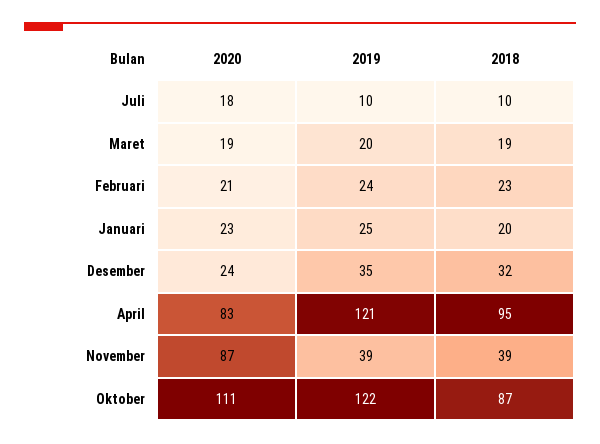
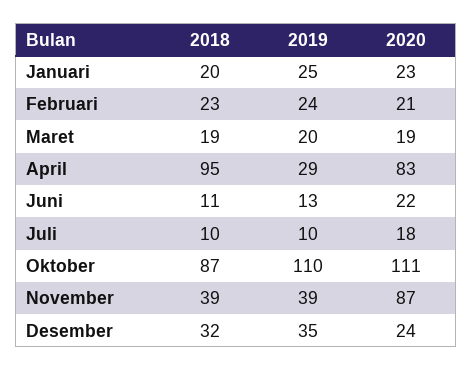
  {
    "2020": {
      "Juli": 18,
      "Maret": 19,
      "Februari": 21,
      "Januari": 23,
      "Desember": 24,
      "April": 83,
      "November": 87,
-     "Oktober": 111
+     "Oktober": 111,
+     "Juni": 22
    },
    "2019": {
      "Juli": 10,
      "Maret": 20,
      "Februari": 24,
      "Januari": 25,
      "Desember": 35,
-     "April": 121,
+     "April": 29,
      "November": 39,
-     "Oktober": 122
+     "Oktober": 110,
+     "Juni": 13
    },
    "2018": {
      "Juli": 10,
      "Maret": 19,
      "Februari": 23,
      "Januari": 20,
      "Desember": 32,
      "April": 95,
      "November": 39,
-     "Oktober": 87
+     "Oktober": 87,
+     "Juni": 11
    }
  }

